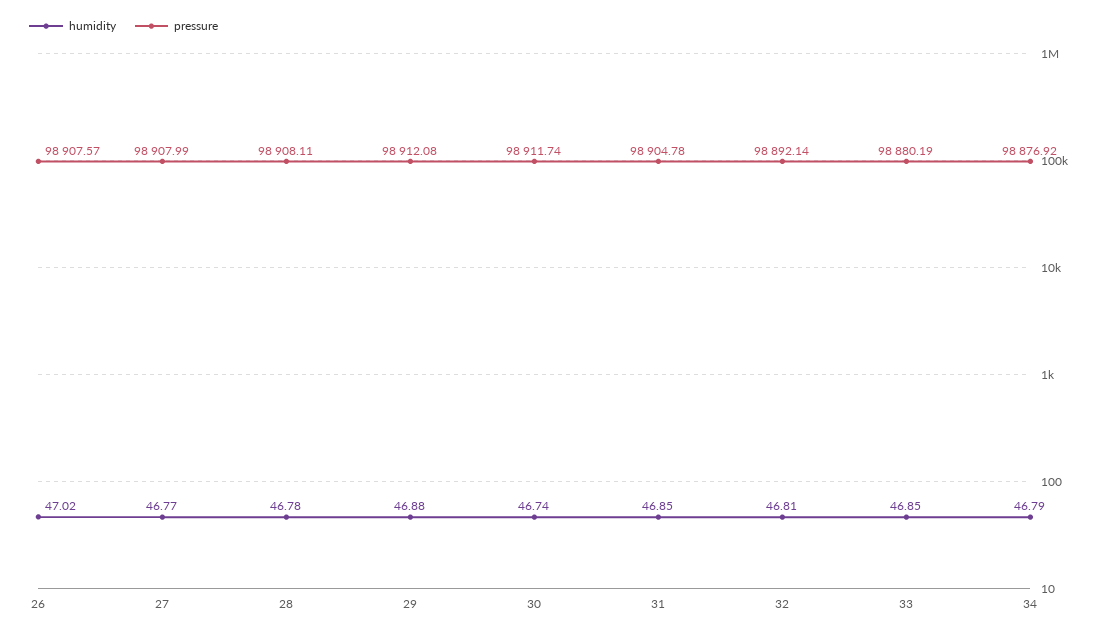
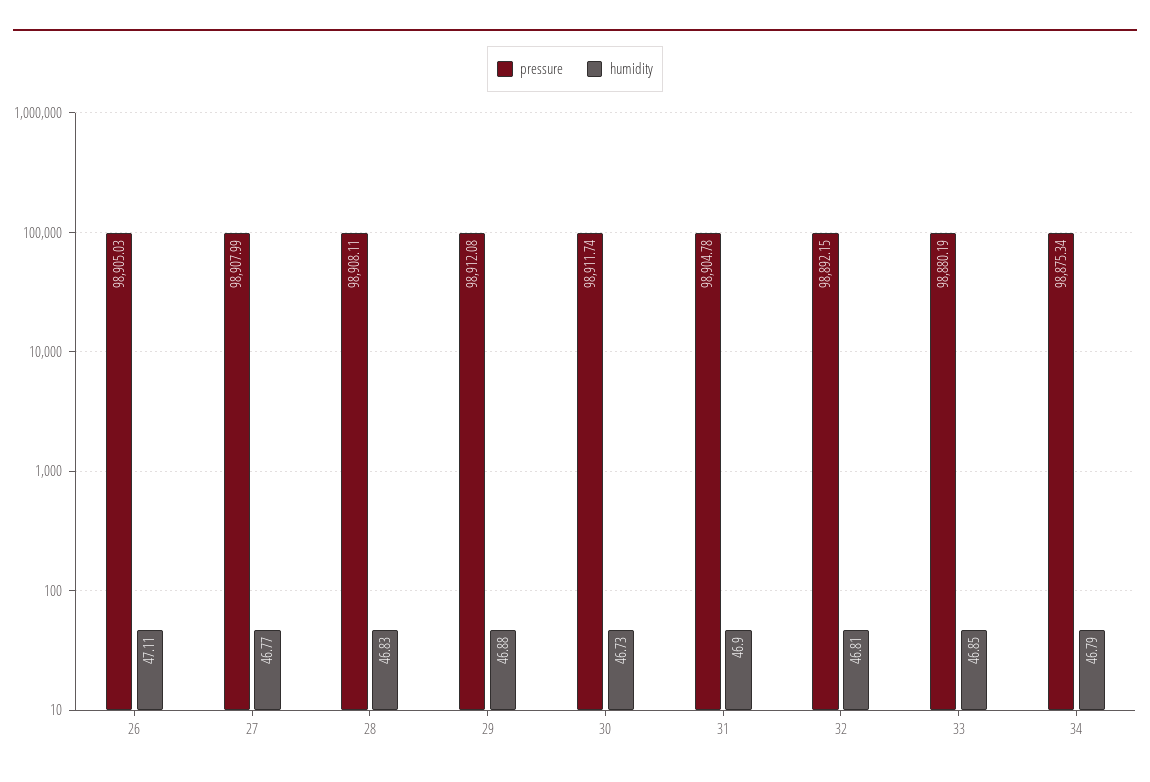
  {
    "humidity": {
-     "26": 47.02,
+     "26": 47.11,
      "27": 46.77,
-     "28": 46.78,
+     "28": 46.83,
      "29": 46.88,
-     "30": 46.74,
+     "30": 46.73,
-     "31": 46.85,
+     "31": 46.9,
      "32": 46.81,
      "33": 46.85,
      "34": 46.79
    },
    "pressure": {
-     "26": 98907.57,
+     "26": 98905.03,
      "27": 98907.99,
      "28": 98908.11,
      "29": 98912.08,
      "30": 98911.74,
      "31": 98904.78,
-     "32": 98892.14,
+     "32": 98892.15,
      "33": 98880.19,
-     "34": 98876.92
+     "34": 98875.34
    }
  }

